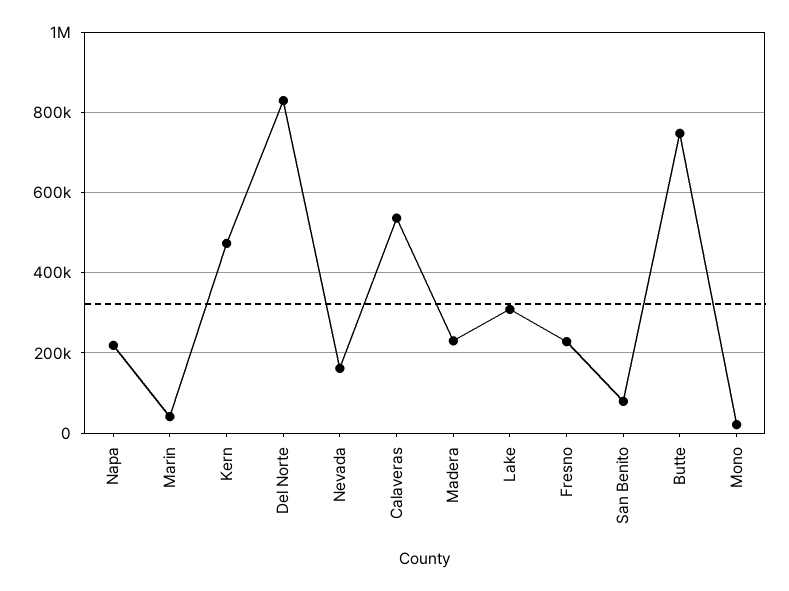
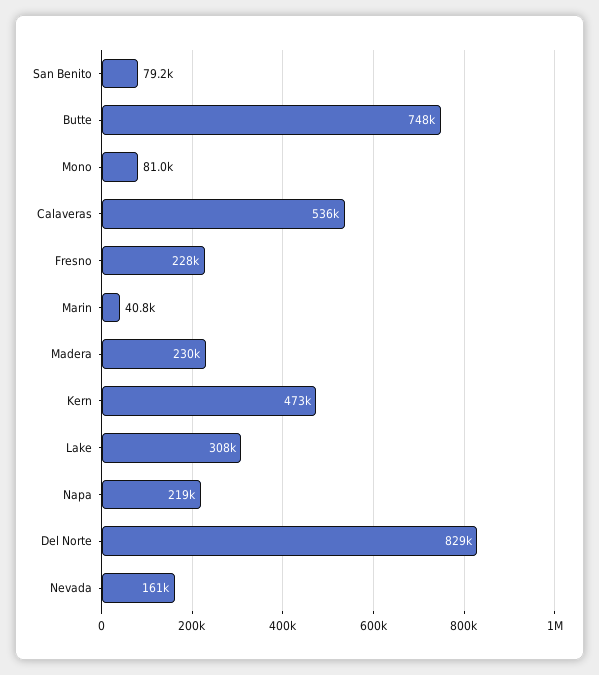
  {
    "Napa": 219000,
    "Marin": 40800,
    "Kern": 473000,
    "Del Norte": 829000,
    "Nevada": 161000,
    "Calaveras": 536000,
    "Madera": 230000,
    "Lake": 308000,
    "Fresno": 228000,
    "San Benito": 79200,
    "Butte": 748000,
-   "Mono": 20000
+   "Mono": 81000
  }

